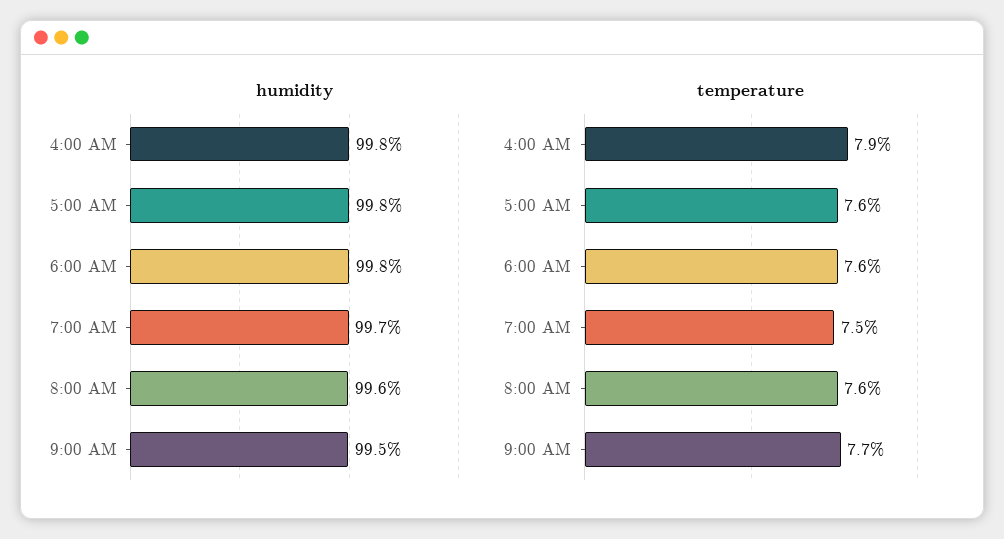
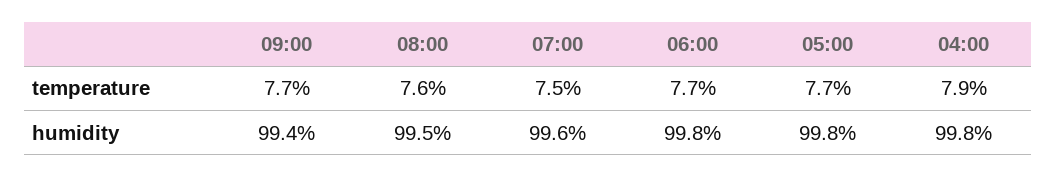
  {
    "humidity": {
      "4:00 AM": 99.8,
      "5:00 AM": 99.8,
      "6:00 AM": 99.8,
-     "7:00 AM": 99.7,
+     "7:00 AM": 99.6,
-     "8:00 AM": 99.6,
+     "8:00 AM": 99.5,
-     "9:00 AM": 99.5
+     "9:00 AM": 99.4
    },
    "temperature": {
      "4:00 AM": 7.9,
-     "5:00 AM": 7.6,
+     "5:00 AM": 7.7,
-     "6:00 AM": 7.6,
+     "6:00 AM": 7.7,
      "7:00 AM": 7.5,
      "8:00 AM": 7.6,
      "9:00 AM": 7.7
    }
  }

